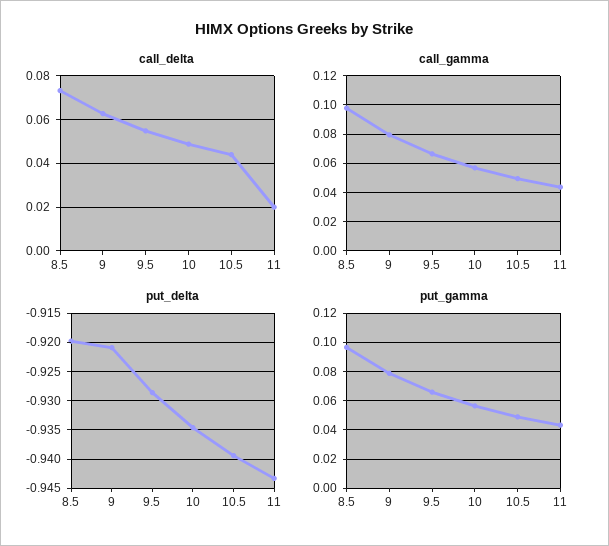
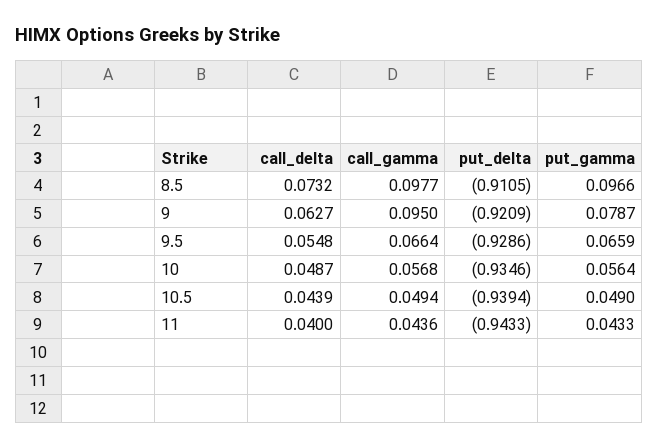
  {
    "call_delta": {
      "8.5": 0.0732,
      "9": 0.0627,
      "9.5": 0.0548,
      "10": 0.0487,
      "10.5": 0.0439,
-     "11": 0.02
+     "11": 0.04
    },
    "call_gamma": {
      "8.5": 0.0977,
-     "9": 0.08,
+     "9": 0.095,
      "9.5": 0.0664,
      "10": 0.0568,
      "10.5": 0.0494,
      "11": 0.0436
    },
    "put_delta": {
-     "8.5": -0.92,
+     "8.5": -0.9105,
      "9": -0.9209,
      "9.5": -0.9286,
      "10": -0.9346,
      "10.5": -0.9394,
      "11": -0.9433
    },
    "put_gamma": {
      "8.5": 0.0966,
      "9": 0.0787,
      "9.5": 0.0659,
      "10": 0.0564,
      "10.5": 0.049,
      "11": 0.0433
    }
  }

